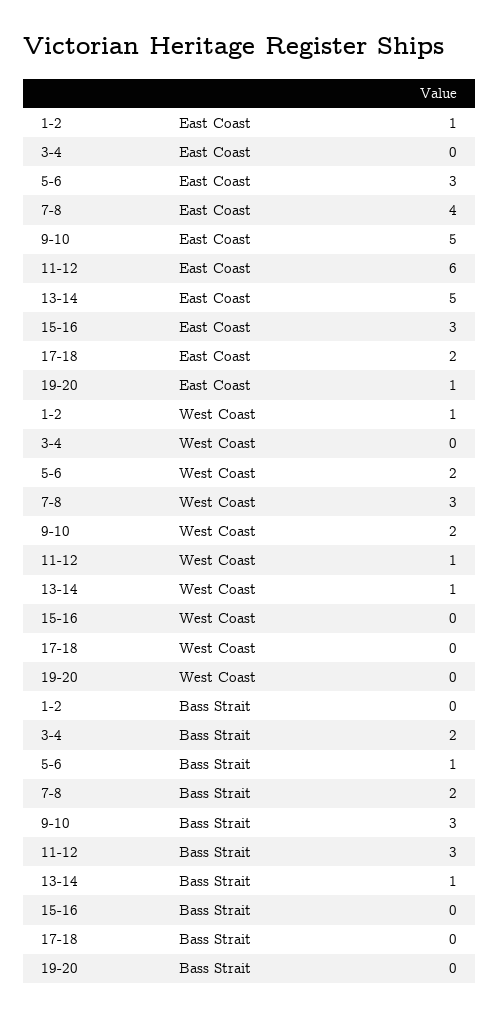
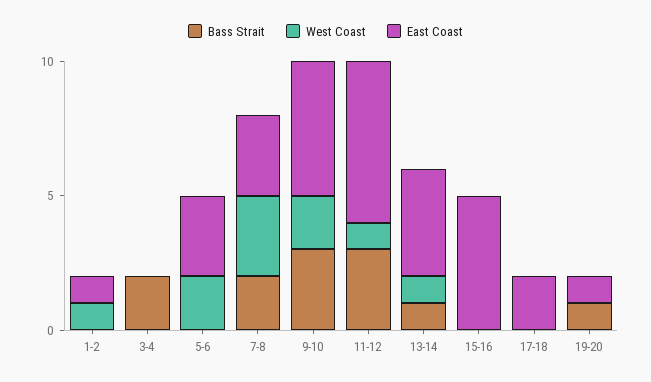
  {
    "East Coast": {
      "1-2": 1,
      "3-4": 0,
      "5-6": 3,
-     "7-8": 4,
+     "7-8": 3,
      "9-10": 5,
      "11-12": 6,
-     "13-14": 5,
+     "13-14": 4,
-     "15-16": 3,
+     "15-16": 5,
      "17-18": 2,
      "19-20": 1
    },
    "West Coast": {
      "1-2": 1,
      "3-4": 0,
      "5-6": 2,
      "7-8": 3,
      "9-10": 2,
      "11-12": 1,
      "13-14": 1,
      "15-16": 0,
      "17-18": 0,
      "19-20": 0
    },
    "Bass Strait": {
      "1-2": 0,
      "3-4": 2,
-     "5-6": 1,
+     "5-6": 0,
      "7-8": 2,
      "9-10": 3,
      "11-12": 3,
      "13-14": 1,
      "15-16": 0,
      "17-18": 0,
-     "19-20": 0
+     "19-20": 1
    }
  }

